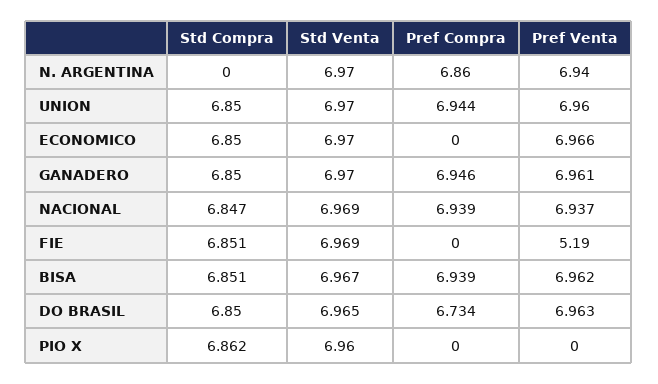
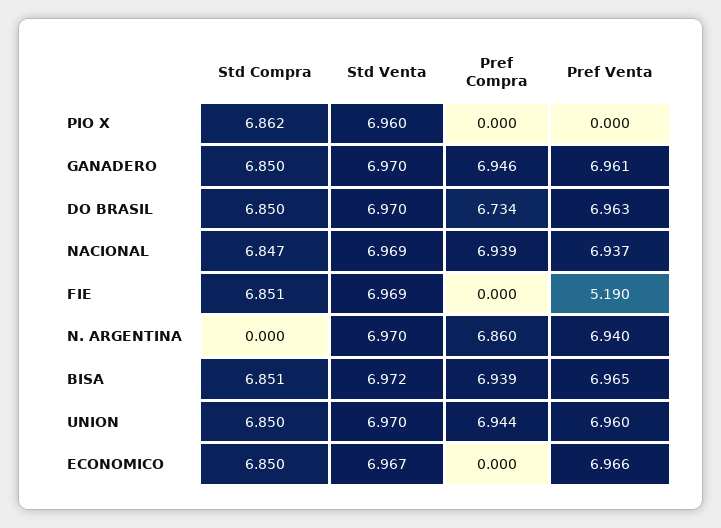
  {
    "Std Compra": {
      "N. ARGENTINA": 0,
      "UNION": 6.85,
      "ECONOMICO": 6.85,
      "GANADERO": 6.85,
      "NACIONAL": 6.847,
      "FIE": 6.851,
      "BISA": 6.851,
      "DO BRASIL": 6.85,
      "PIO X": 6.862
    },
    "Std Venta": {
      "N. ARGENTINA": 6.97,
      "UNION": 6.97,
-     "ECONOMICO": 6.97,
+     "ECONOMICO": 6.967,
      "GANADERO": 6.97,
      "NACIONAL": 6.969,
      "FIE": 6.969,
-     "BISA": 6.967,
+     "BISA": 6.972,
-     "DO BRASIL": 6.965,
+     "DO BRASIL": 6.97,
      "PIO X": 6.96
    },
    "Pref Compra": {
      "N. ARGENTINA": 6.86,
      "UNION": 6.944,
      "ECONOMICO": 0,
      "GANADERO": 6.946,
      "NACIONAL": 6.939,
      "FIE": 0,
      "BISA": 6.939,
      "DO BRASIL": 6.734,
      "PIO X": 0
    },
    "Pref Venta": {
      "N. ARGENTINA": 6.94,
      "UNION": 6.96,
      "ECONOMICO": 6.966,
      "GANADERO": 6.961,
      "NACIONAL": 6.937,
      "FIE": 5.19,
-     "BISA": 6.962,
+     "BISA": 6.965,
      "DO BRASIL": 6.963,
      "PIO X": 0
    }
  }

